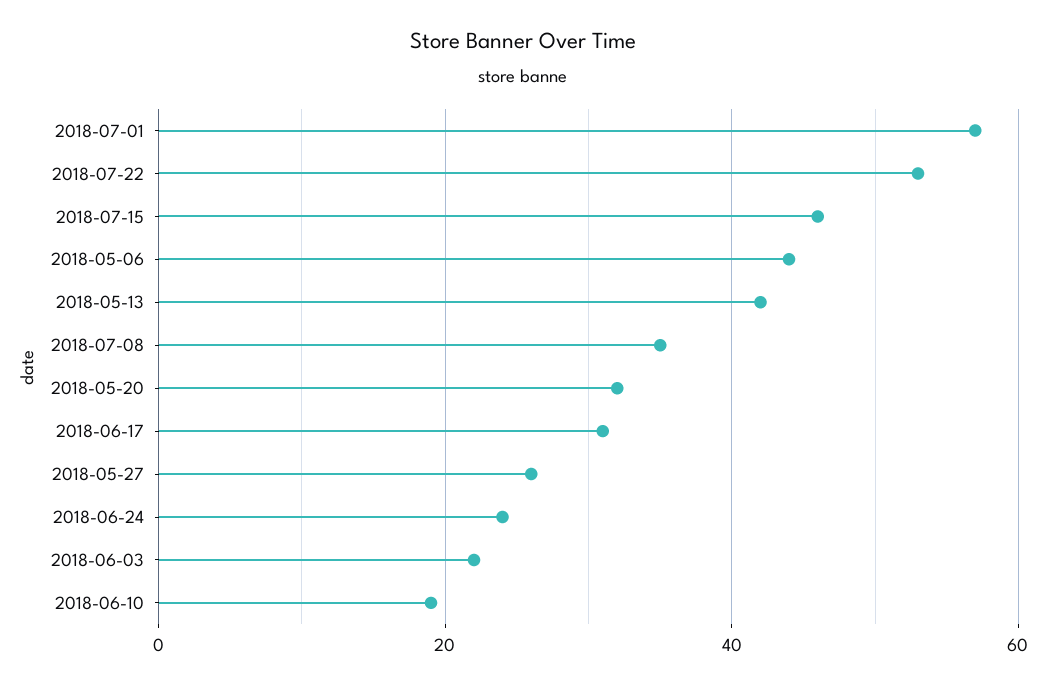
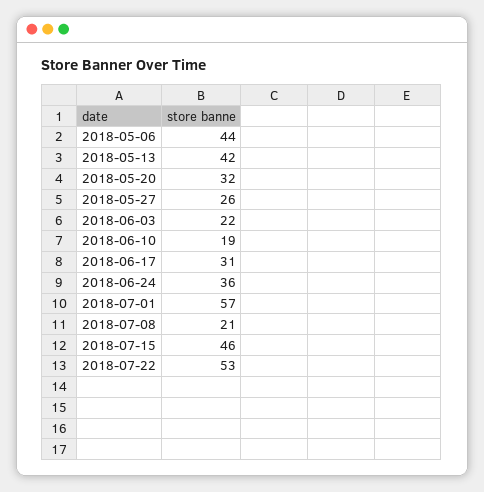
  {
    "2018-07-01": 57,
    "2018-07-22": 53,
    "2018-07-15": 46,
    "2018-05-06": 44,
    "2018-05-13": 42,
-   "2018-07-08": 35,
+   "2018-07-08": 21,
    "2018-05-20": 32,
    "2018-06-17": 31,
    "2018-05-27": 26,
-   "2018-06-24": 25,
+   "2018-06-24": 36,
    "2018-06-03": 22,
    "2018-06-10": 19
  }

